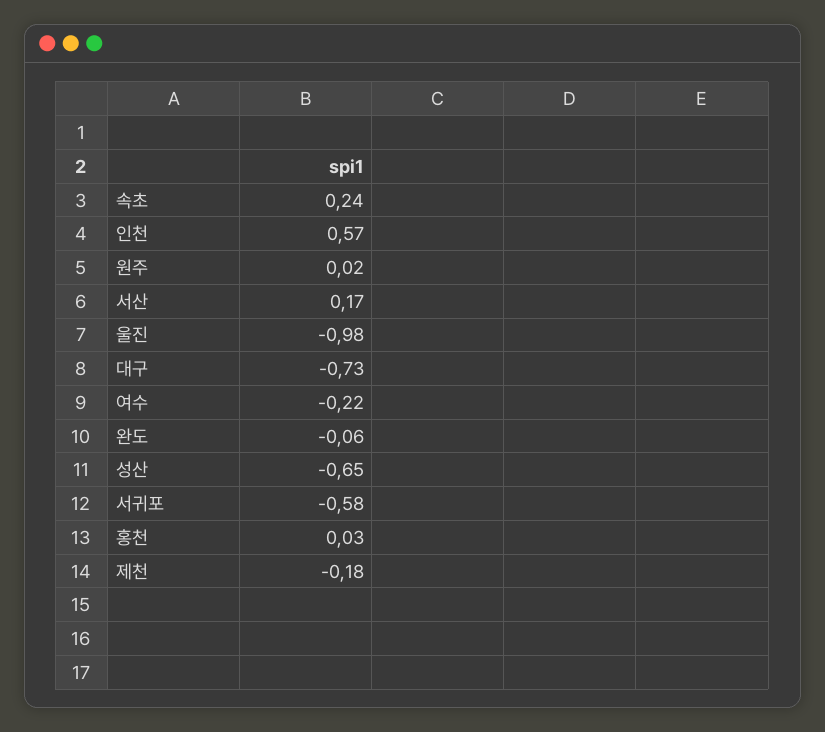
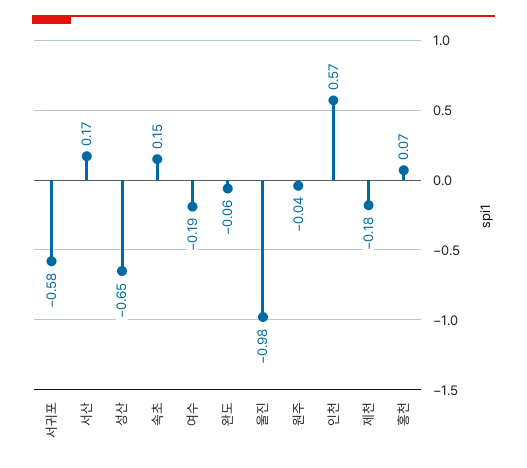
  {
-   "속초": 0.24,
+   "속초": 0.15,
    "인천": 0.57,
-   "원주": 0.02,
+   "원주": -0.04,
    "서산": 0.17,
    "울진": -0.98,
-   "대구": -0.73,
-   "여수": -0.22,
+   "여수": -0.19,
    "완도": -0.06,
    "성산": -0.65,
    "서귀포": -0.58,
-   "홍천": 0.03,
+   "홍천": 0.07,
    "제천": -0.18
  }

